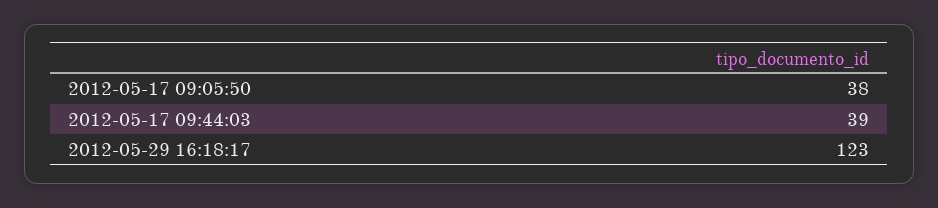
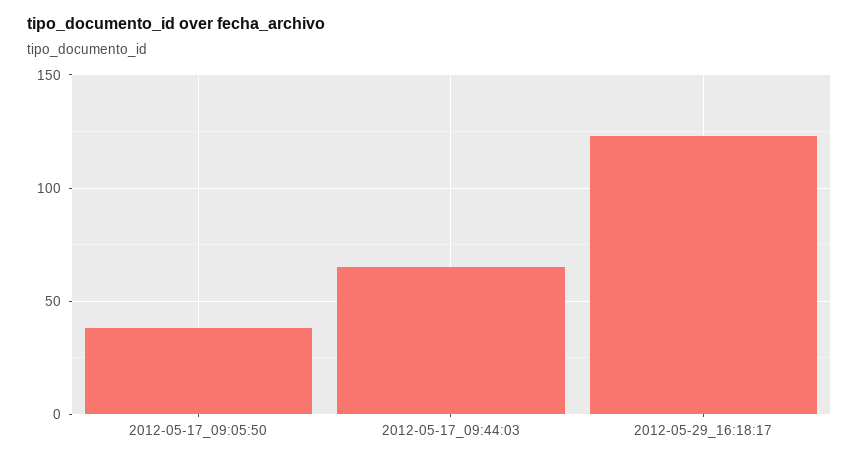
  {
    "2012-05-17 09:05:50": 38,
-   "2012-05-17 09:44:03": 39,
+   "2012-05-17 09:44:03": 65,
    "2012-05-29 16:18:17": 123
  }

